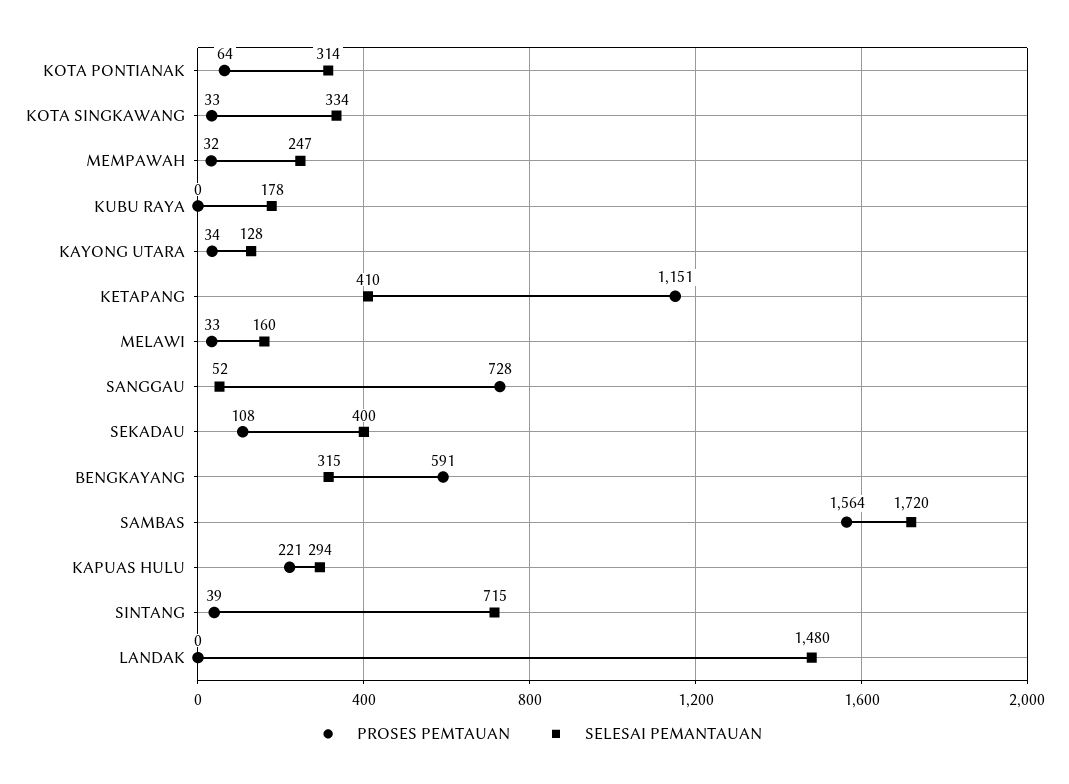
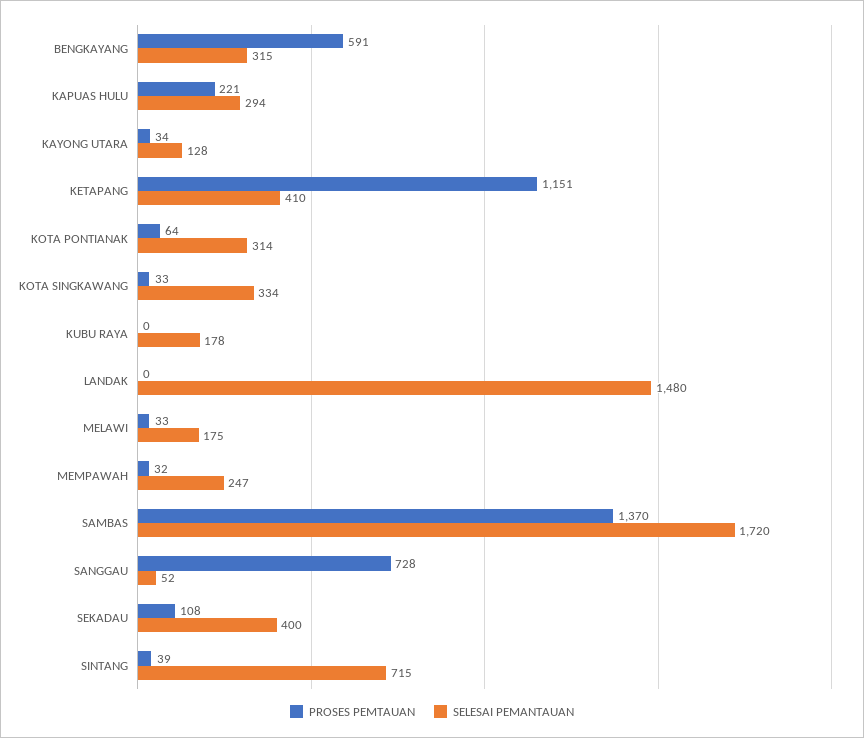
  {
    "PROSES PEMTAUAN": {
      "KOTA PONTIANAK": 64,
      "KOTA SINGKAWANG": 33,
      "MEMPAWAH": 32,
      "KUBU RAYA": 0,
      "KAYONG UTARA": 34,
      "KETAPANG": 1151,
      "MELAWI": 33,
      "SANGGAU": 728,
      "SEKADAU": 108,
      "BENGKAYANG": 591,
-     "SAMBAS": 1564,
+     "SAMBAS": 1370,
      "KAPUAS HULU": 221,
      "SINTANG": 39,
      "LANDAK": 0
    },
    "SELESAI PEMANTAUAN": {
      "KOTA PONTIANAK": 314,
      "KOTA SINGKAWANG": 334,
      "MEMPAWAH": 247,
      "KUBU RAYA": 178,
      "KAYONG UTARA": 128,
      "KETAPANG": 410,
-     "MELAWI": 160,
+     "MELAWI": 175,
      "SANGGAU": 52,
      "SEKADAU": 400,
      "BENGKAYANG": 315,
      "SAMBAS": 1720,
      "KAPUAS HULU": 294,
      "SINTANG": 715,
      "LANDAK": 1480
    }
  }

